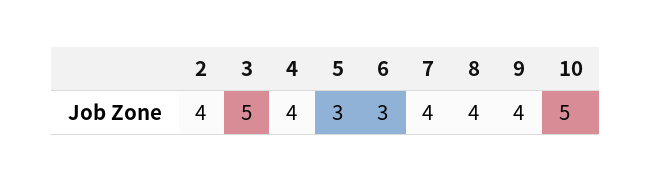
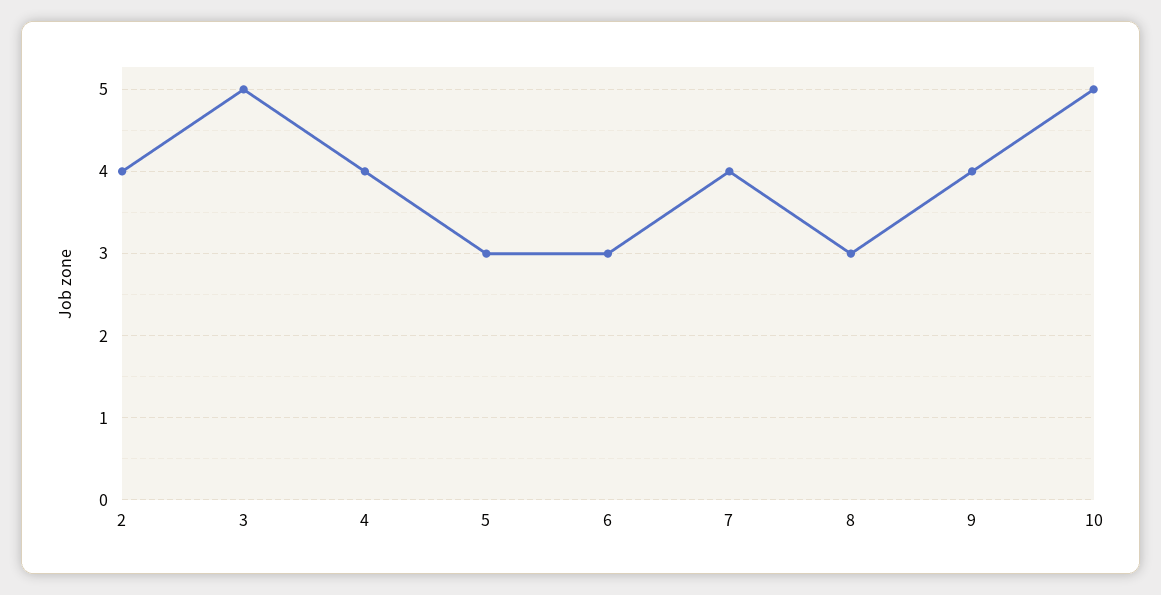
  {
    "2": 4,
    "3": 5,
    "4": 4,
    "5": 3,
    "6": 3,
    "7": 4,
-   "8": 4,
+   "8": 3,
    "9": 4,
    "10": 5
  }

